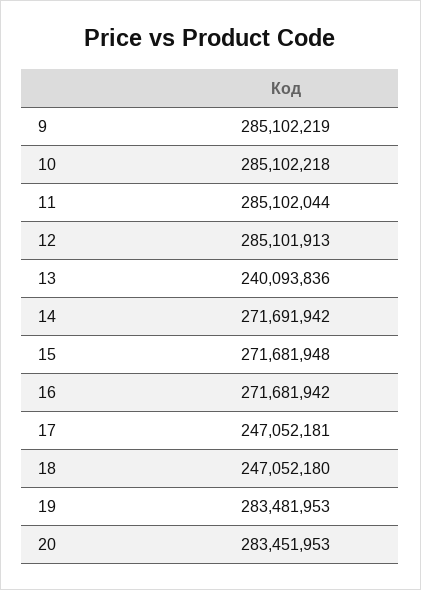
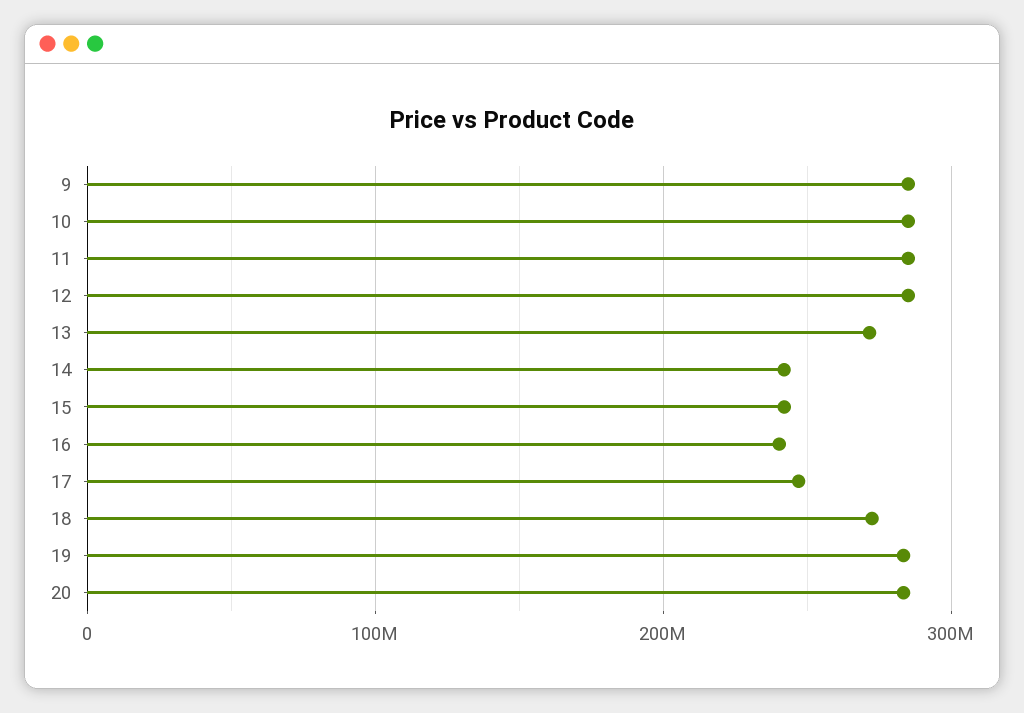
  {
    "9": 285102219,
    "10": 285102218,
    "11": 285102044,
    "12": 285101913,
-   "13": 240093836,
+   "13": 270000000,
-   "14": 271691942,
+   "14": 240000000,
-   "15": 271681948,
+   "15": 240000000,
-   "16": 271681942,
+   "16": 240000000,
    "17": 247052181,
-   "18": 247052180,
+   "18": 270000000,
    "19": 283481953,
    "20": 283451953
  }

